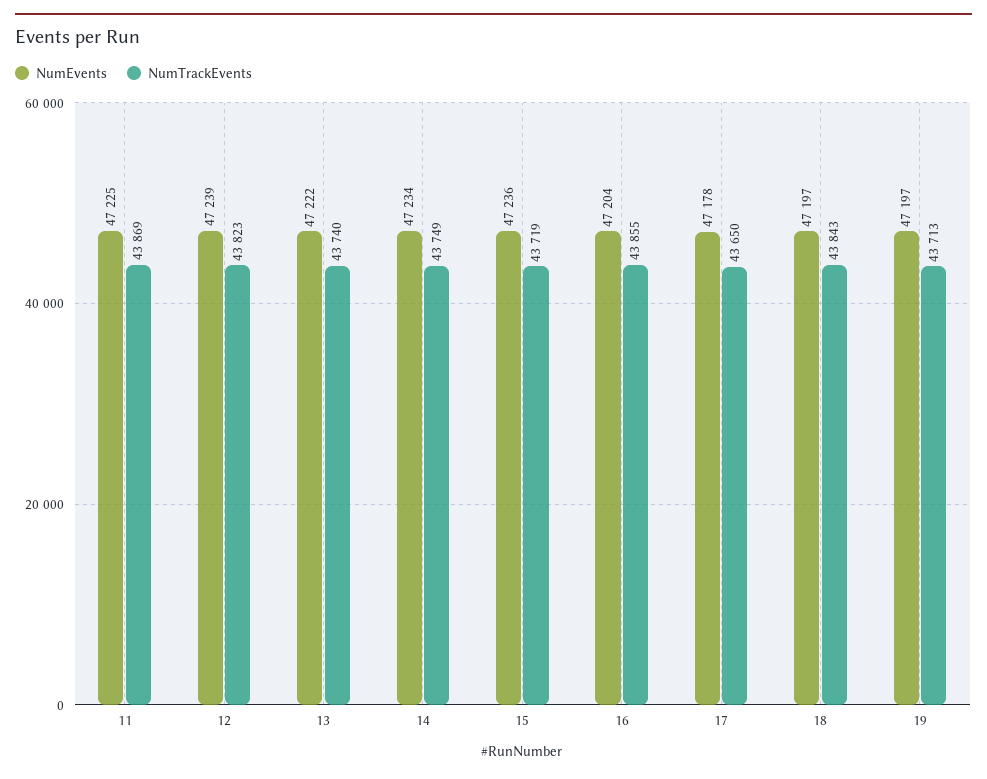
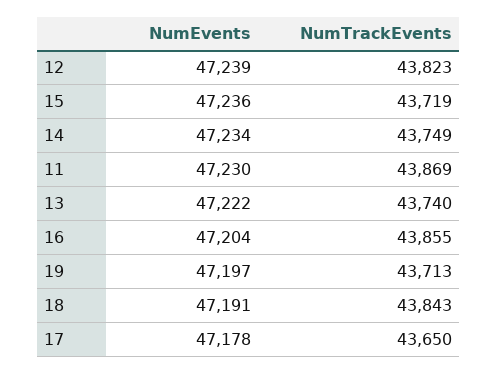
  {
    "NumEvents": {
-     "11": 47225,
+     "11": 47230,
      "12": 47239,
      "13": 47222,
      "14": 47234,
      "15": 47236,
      "16": 47204,
      "17": 47178,
-     "18": 47197,
+     "18": 47191,
      "19": 47197
    },
    "NumTrackEvents": {
      "11": 43869,
      "12": 43823,
      "13": 43740,
      "14": 43749,
      "15": 43719,
      "16": 43855,
      "17": 43650,
      "18": 43843,
      "19": 43713
    }
  }

